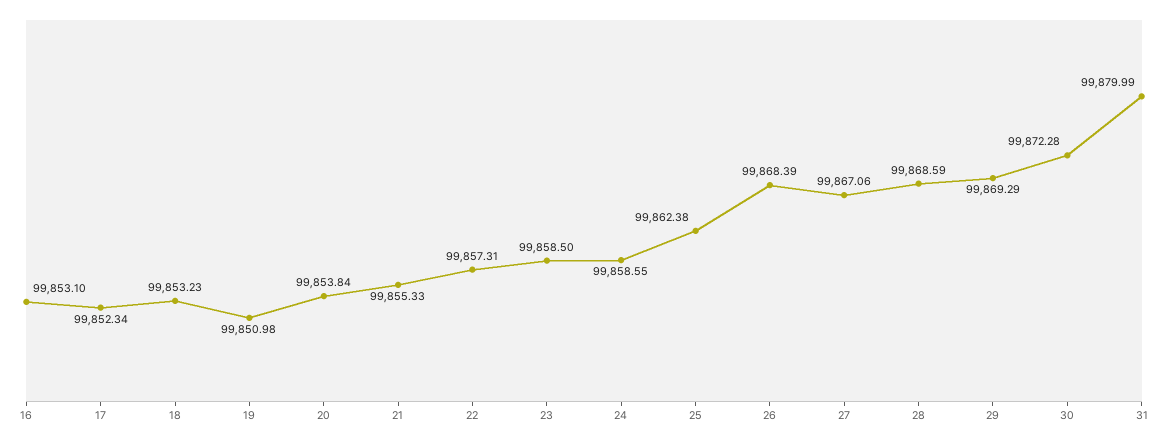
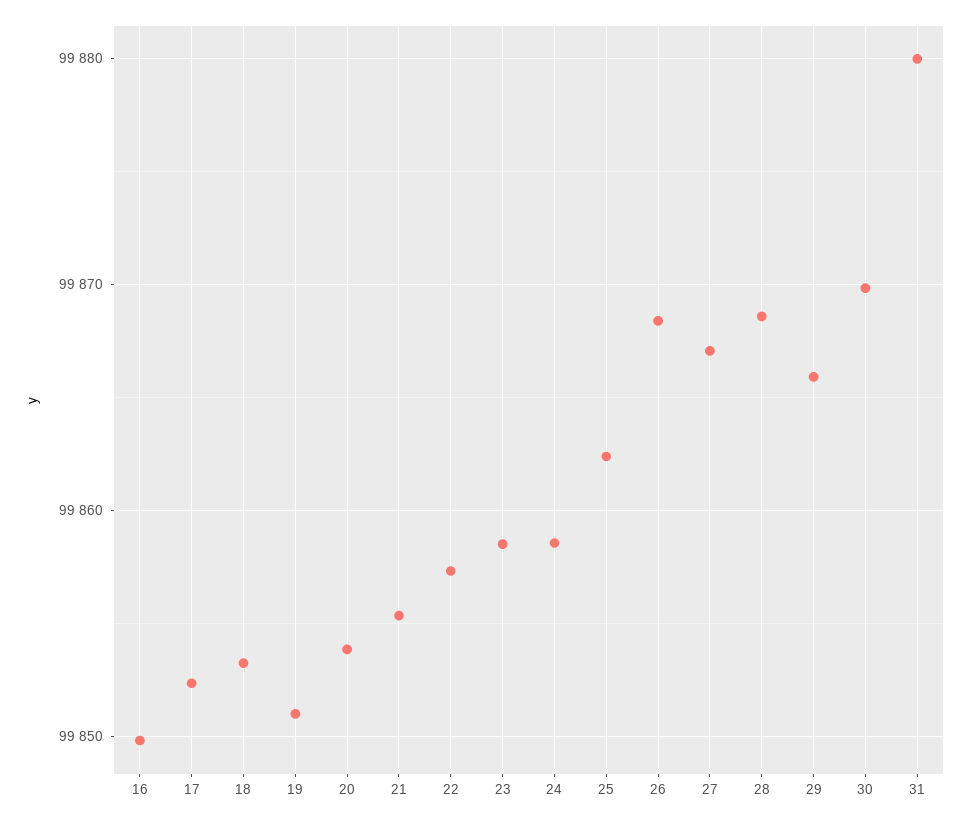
  {
-   "16": 99853.1,
+   "16": 99850,
    "17": 99852.34,
    "18": 99853.23,
    "19": 99850.98,
    "20": 99853.84,
    "21": 99855.33,
    "22": 99857.31,
    "23": 99858.5,
    "24": 99858.55,
    "25": 99862.38,
    "26": 99868.39,
    "27": 99867.06,
    "28": 99868.59,
-   "29": 99869.29,
+   "29": 99866,
-   "30": 99872.28,
+   "30": 99870,
    "31": 99879.99
  }

